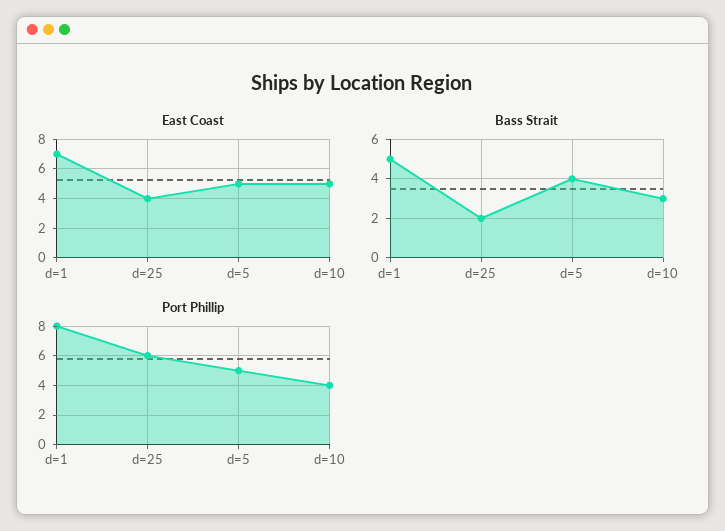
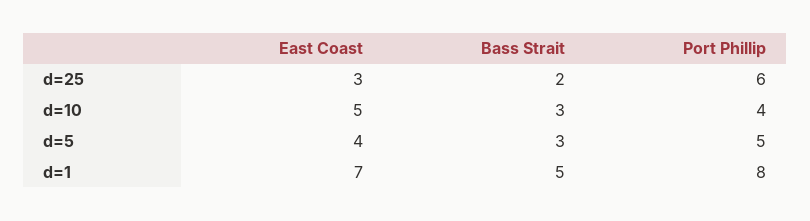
  {
    "East Coast": {
      "d=1": 7,
-     "d=25": 4,
+     "d=25": 3,
-     "d=5": 5,
+     "d=5": 4,
      "d=10": 5
    },
    "Bass Strait": {
      "d=1": 5,
      "d=25": 2,
-     "d=5": 4,
+     "d=5": 3,
      "d=10": 3
    },
    "Port Phillip": {
      "d=1": 8,
      "d=25": 6,
      "d=5": 5,
      "d=10": 4
    }
  }

